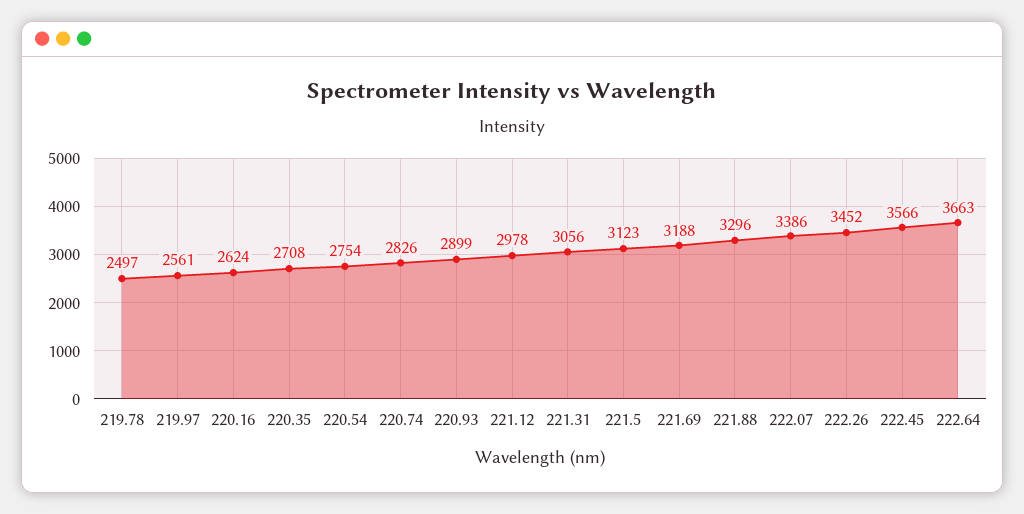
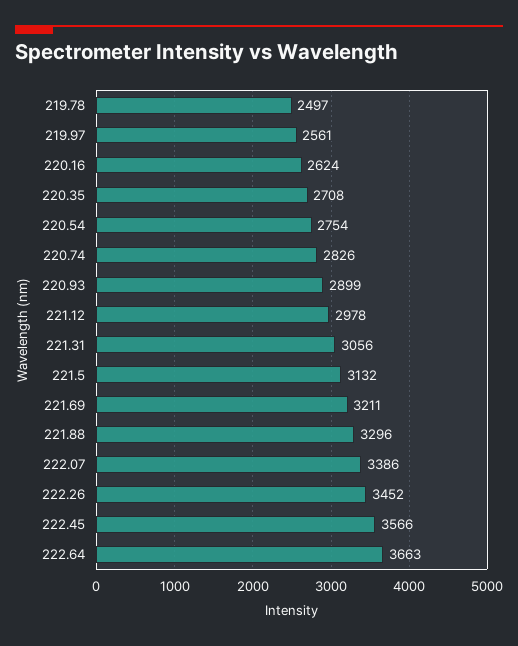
  {
    "219.78": 2497,
    "219.97": 2561,
    "220.16": 2624,
    "220.35": 2708,
    "220.54": 2754,
    "220.74": 2826,
    "220.93": 2899,
    "221.12": 2978,
    "221.31": 3056,
-   "221.5": 3123,
+   "221.5": 3132,
-   "221.69": 3188,
+   "221.69": 3211,
    "221.88": 3296,
    "222.07": 3386,
    "222.26": 3452,
    "222.45": 3566,
    "222.64": 3663
  }

